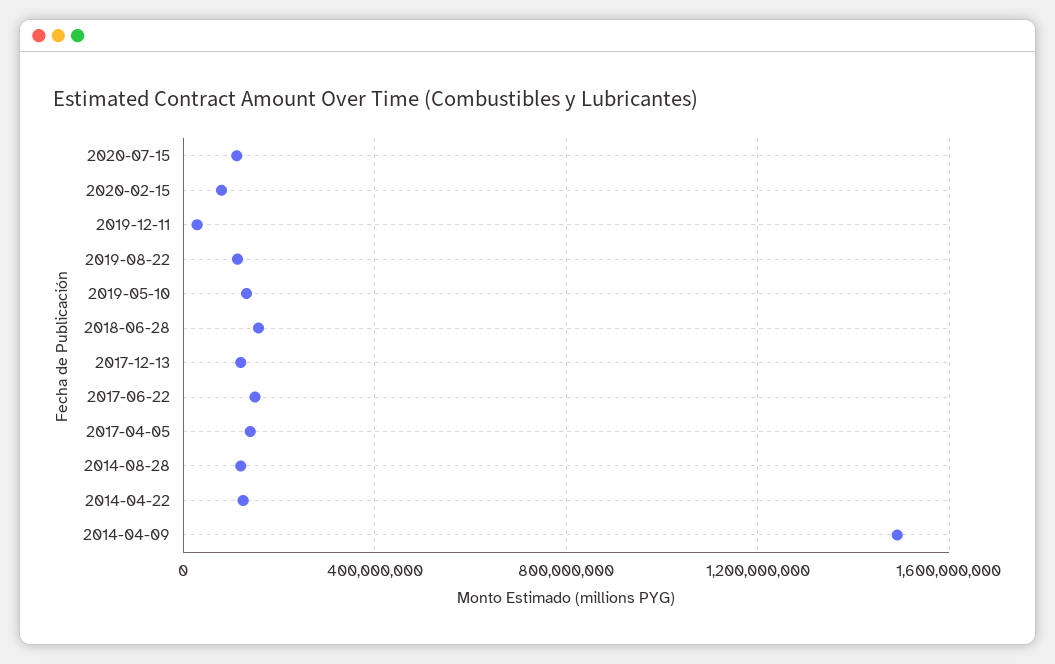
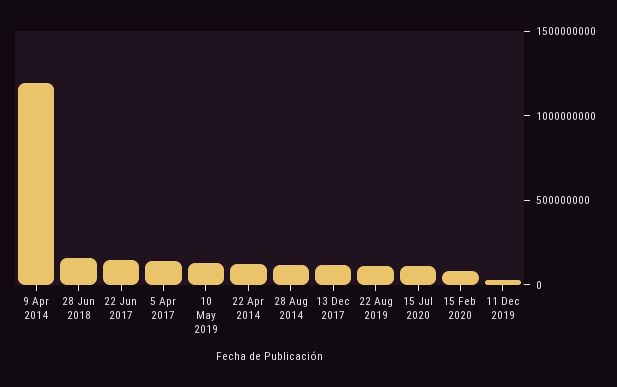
  {
    "2020-07-15": 100000000,
    "2020-02-15": 100000000,
    "2019-12-11": 50000000,
    "2019-08-22": 100000000,
    "2019-05-10": 150000000,
    "2018-06-28": 150000000,
    "2017-12-13": 100000000,
    "2017-06-22": 150000000,
    "2017-04-05": 150000000,
    "2014-08-28": 100000000,
    "2014-04-22": 100000000,
-   "2014-04-09": 1500000000
+   "2014-04-09": 1200000000
  }

